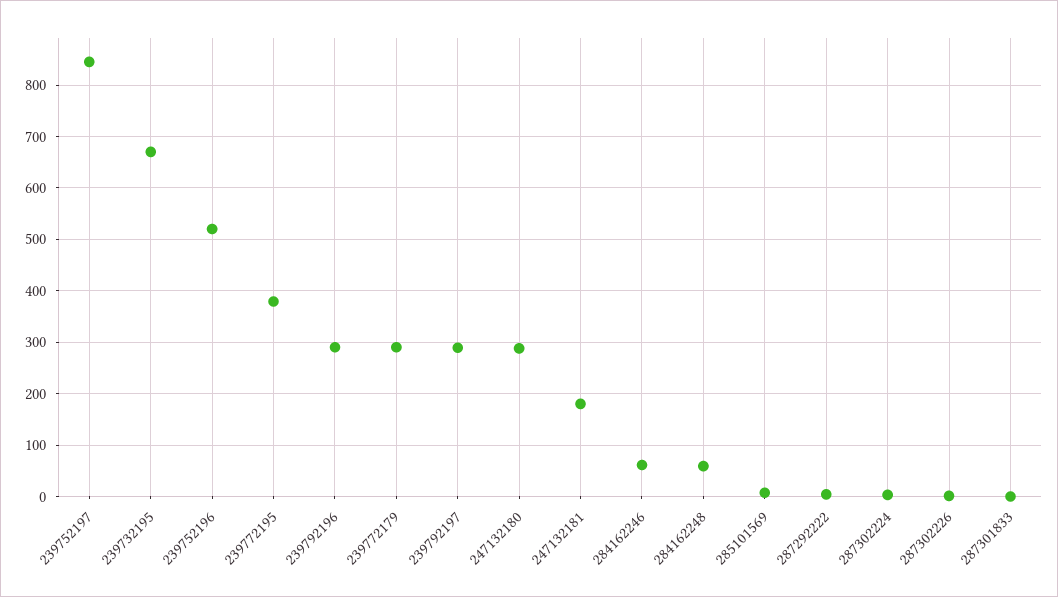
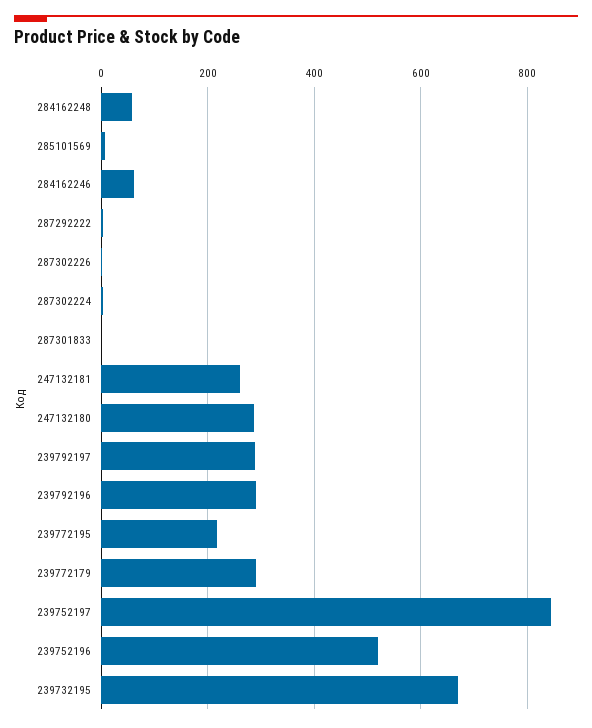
  {
    "239752197": 840,
    "239732195": 680,
    "239752196": 520,
-   "239772195": 380,
+   "239772195": 220,
    "239792196": 300,
    "239772179": 300,
    "239792197": 280,
    "247132180": 280,
-   "247132181": 180,
+   "247132181": 260,
    "284162246": 60,
    "284162248": 60,
    "285101569": 0,
    "287292222": 0,
    "287302224": 0,
    "287302226": 0,
    "287301833": 0
  }

